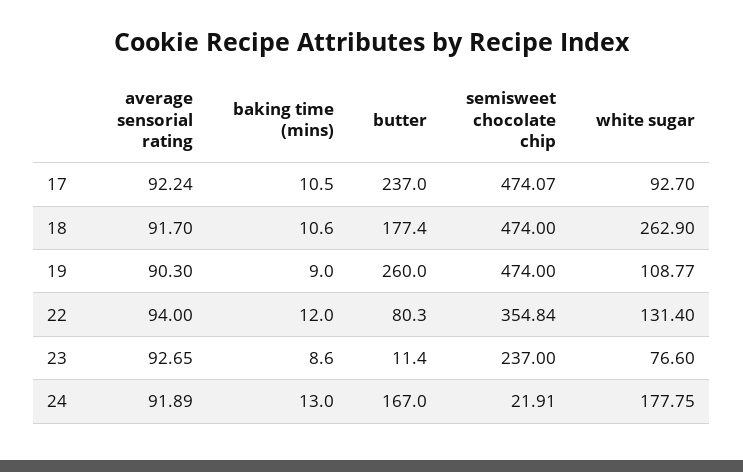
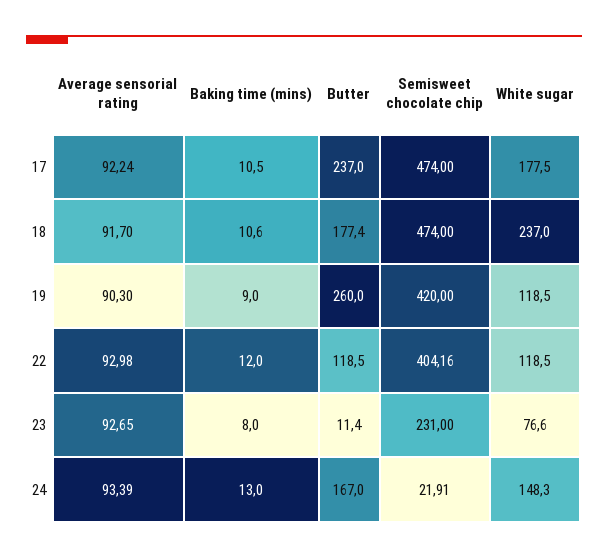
  {
    "average sensorial rating": {
      "17": 92.24,
      "18": 91.7,
      "19": 90.3,
-     "22": 94,
+     "22": 92.98,
      "23": 92.65,
-     "24": 91.89
+     "24": 93.39
    },
    "baking time (mins)": {
      "17": 10.5,
      "18": 10.6,
      "19": 9,
      "22": 12,
-     "23": 8.6,
+     "23": 8,
      "24": 13
    },
    "butter": {
      "17": 237,
      "18": 177.4,
      "19": 260,
-     "22": 80.3,
+     "22": 118.5,
      "23": 11.4,
      "24": 167
    },
    "semisweet chocolate chip": {
-     "17": 474.07,
+     "17": 474,
      "18": 474,
-     "19": 474,
+     "19": 420,
-     "22": 354.84,
+     "22": 404.16,
-     "23": 237,
+     "23": 231,
      "24": 21.91
    },
    "white sugar": {
-     "17": 92.7,
+     "17": 177.5,
-     "18": 262.9,
+     "18": 237,
-     "19": 108.77,
+     "19": 118.5,
-     "22": 131.4,
+     "22": 118.5,
      "23": 76.6,
-     "24": 177.75
+     "24": 148.3
    }
  }

